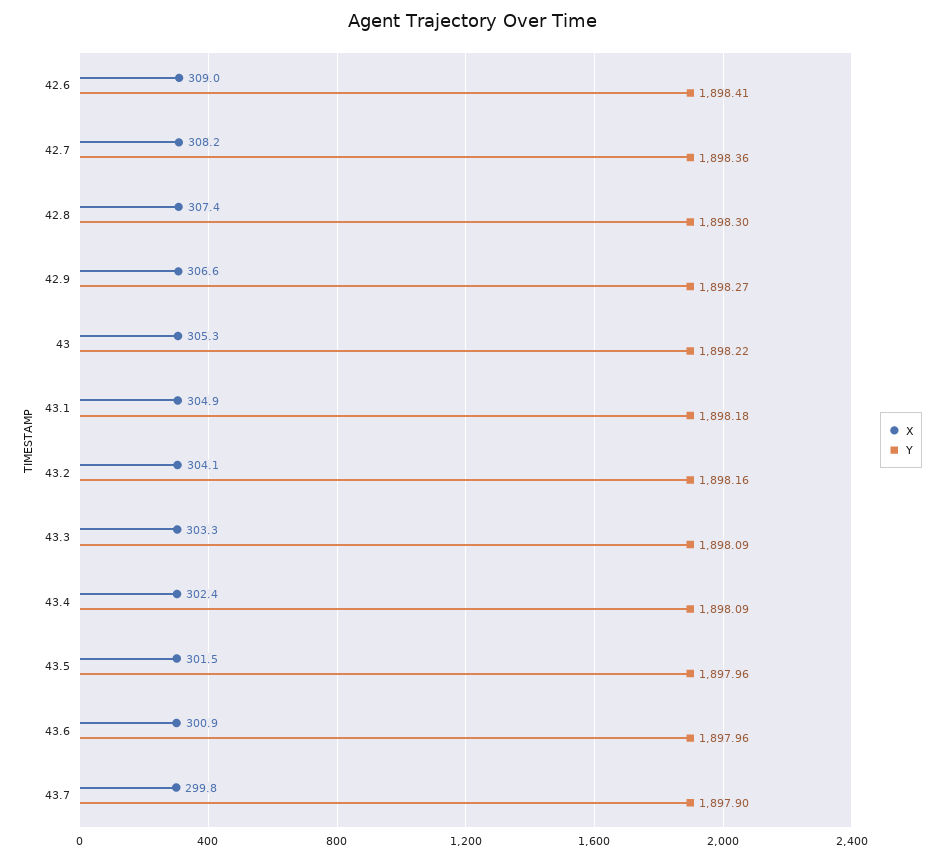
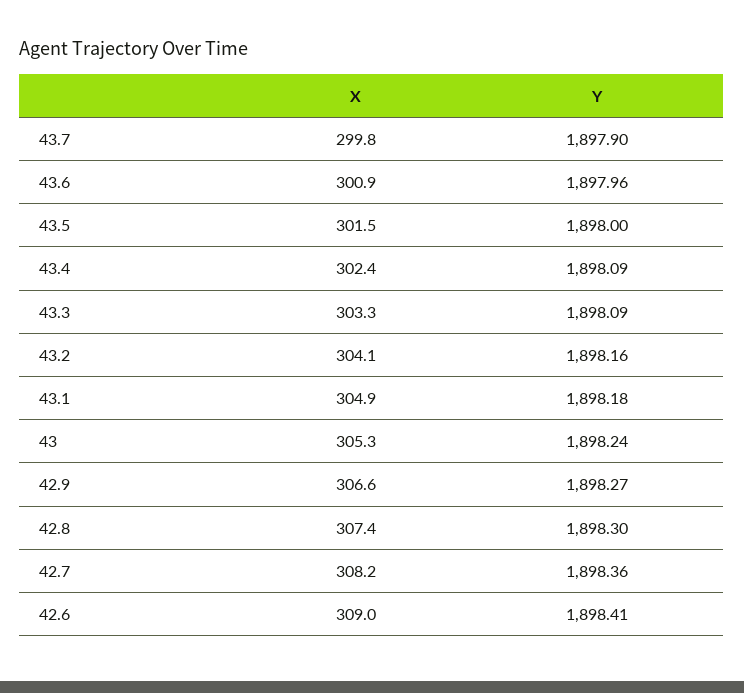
  {
    "X": {
      "42.6": 309,
      "42.7": 308.2,
      "42.8": 307.4,
      "42.9": 306.6,
      "43": 305.3,
      "43.1": 304.9,
      "43.2": 304.1,
      "43.3": 303.3,
      "43.4": 302.4,
      "43.5": 301.5,
      "43.6": 300.9,
      "43.7": 299.8
    },
    "Y": {
      "42.6": 1898.41,
      "42.7": 1898.36,
      "42.8": 1898.3,
      "42.9": 1898.27,
-     "43": 1898.22,
+     "43": 1898.24,
      "43.1": 1898.18,
      "43.2": 1898.16,
      "43.3": 1898.09,
      "43.4": 1898.09,
-     "43.5": 1897.96,
+     "43.5": 1898,
      "43.6": 1897.96,
      "43.7": 1897.9
    }
  }

